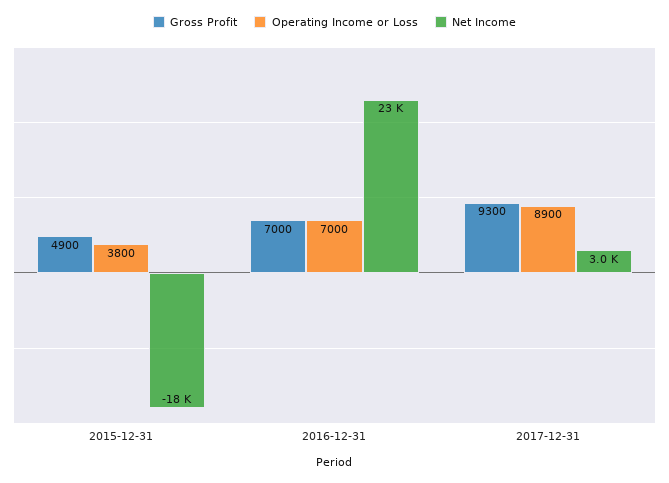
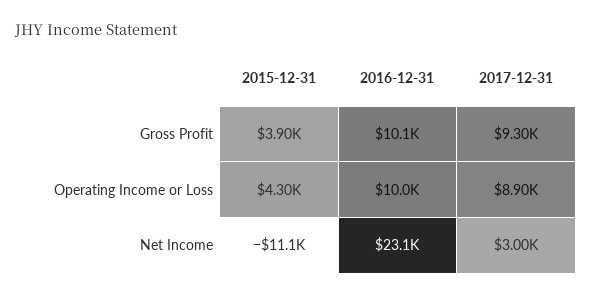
  {
    "Gross Profit": {
-     "2015-12-31": 4900,
+     "2015-12-31": 3900,
-     "2016-12-31": 7000,
+     "2016-12-31": 10100,
      "2017-12-31": 9300
    },
    "Operating Income or Loss": {
-     "2015-12-31": 3800,
+     "2015-12-31": 4300,
-     "2016-12-31": 7000,
+     "2016-12-31": 10000,
      "2017-12-31": 8900
    },
    "Net Income": {
-     "2015-12-31": -18000,
+     "2015-12-31": -11100,
      "2016-12-31": 23100,
      "2017-12-31": 3000
    }
  }

